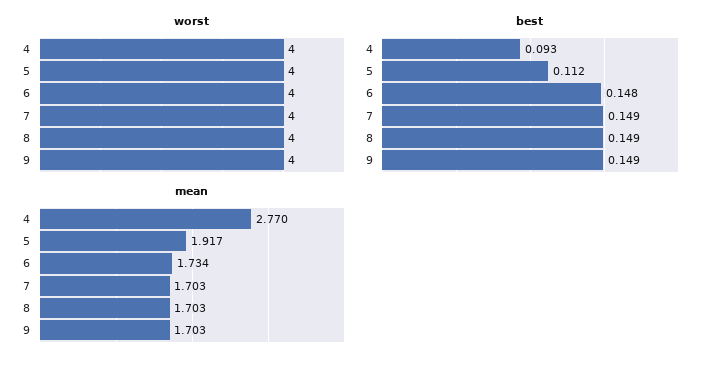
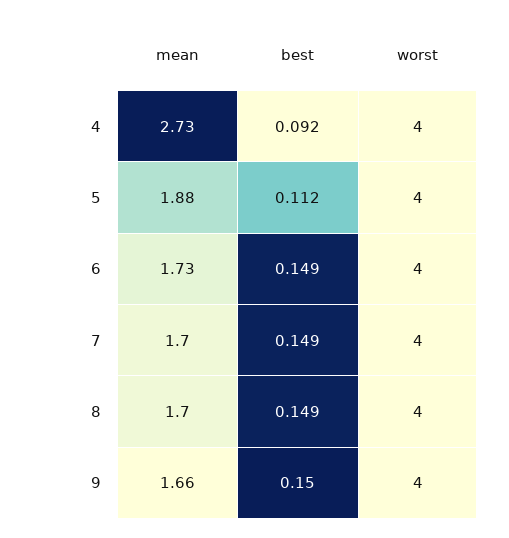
  {
    "worst": {
      "4": 4,
      "5": 4,
      "6": 4,
      "7": 4,
      "8": 4,
      "9": 4
    },
    "best": {
-     "4": 0.093,
+     "4": 0.092,
      "5": 0.112,
-     "6": 0.148,
+     "6": 0.149,
      "7": 0.149,
      "8": 0.149,
-     "9": 0.149
+     "9": 0.15
    },
    "mean": {
-     "4": 2.77,
+     "4": 2.73,
-     "5": 1.917,
+     "5": 1.88,
      "6": 1.734,
      "7": 1.703,
      "8": 1.703,
-     "9": 1.703
+     "9": 1.66
    }
  }

